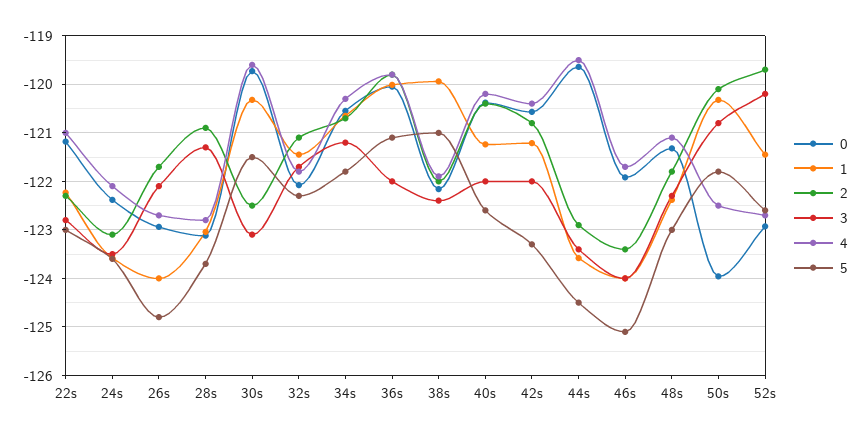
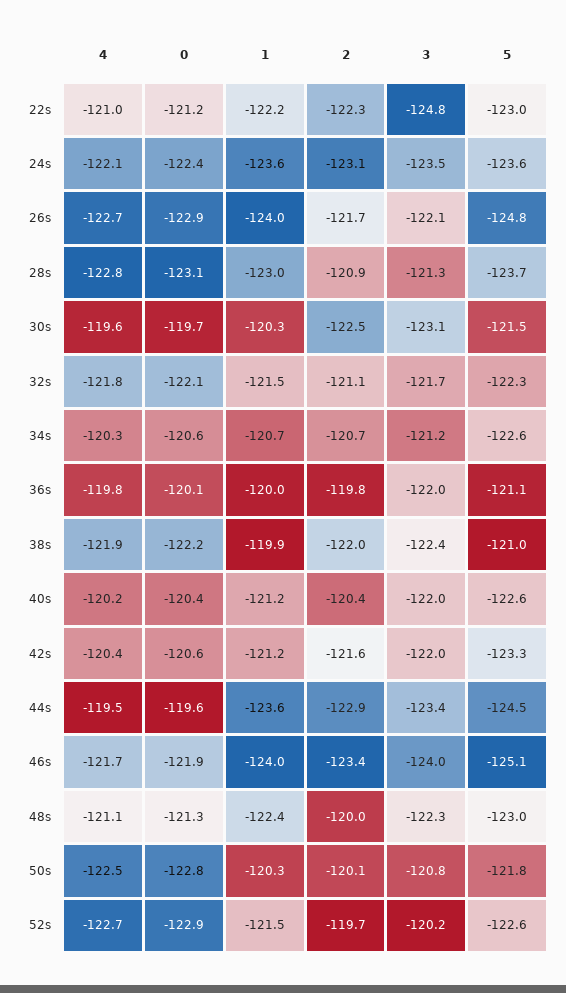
  {
    "0": {
      "22s": -121.2,
      "24s": -122.4,
      "26s": -122.9,
      "28s": -123.1,
      "30s": -119.7,
      "32s": -122.1,
      "34s": -120.6,
      "36s": -120.1,
      "38s": -122.2,
      "40s": -120.4,
      "42s": -120.6,
      "44s": -119.6,
      "46s": -121.9,
      "48s": -121.3,
-     "50s": -124,
+     "50s": -122.8,
      "52s": -122.9
    },
    "1": {
      "22s": -122.2,
      "24s": -123.6,
      "26s": -124,
      "28s": -123,
      "30s": -120.3,
      "32s": -121.5,
      "34s": -120.7,
      "36s": -120,
      "38s": -119.9,
      "40s": -121.2,
      "42s": -121.2,
      "44s": -123.6,
      "46s": -124,
      "48s": -122.4,
      "50s": -120.3,
      "52s": -121.5
    },
    "2": {
      "22s": -122.3,
      "24s": -123.1,
      "26s": -121.7,
      "28s": -120.9,
      "30s": -122.5,
      "32s": -121.1,
      "34s": -120.7,
      "36s": -119.8,
      "38s": -122,
      "40s": -120.4,
-     "42s": -120.8,
+     "42s": -121.6,
      "44s": -122.9,
      "46s": -123.4,
-     "48s": -121.8,
+     "48s": -120,
      "50s": -120.1,
      "52s": -119.7
    },
    "3": {
-     "22s": -122.8,
+     "22s": -124.8,
      "24s": -123.5,
      "26s": -122.1,
      "28s": -121.3,
      "30s": -123.1,
      "32s": -121.7,
      "34s": -121.2,
      "36s": -122,
      "38s": -122.4,
      "40s": -122,
      "42s": -122,
      "44s": -123.4,
      "46s": -124,
      "48s": -122.3,
      "50s": -120.8,
      "52s": -120.2
    },
    "4": {
      "22s": -121,
      "24s": -122.1,
      "26s": -122.7,
      "28s": -122.8,
      "30s": -119.6,
      "32s": -121.8,
      "34s": -120.3,
      "36s": -119.8,
      "38s": -121.9,
      "40s": -120.2,
      "42s": -120.4,
      "44s": -119.5,
      "46s": -121.7,
      "48s": -121.1,
      "50s": -122.5,
      "52s": -122.7
    },
    "5": {
      "22s": -123,
      "24s": -123.6,
      "26s": -124.8,
      "28s": -123.7,
      "30s": -121.5,
      "32s": -122.3,
-     "34s": -121.8,
+     "34s": -122.6,
      "36s": -121.1,
      "38s": -121,
      "40s": -122.6,
      "42s": -123.3,
      "44s": -124.5,
      "46s": -125.1,
      "48s": -123,
      "50s": -121.8,
      "52s": -122.6
    }
  }

